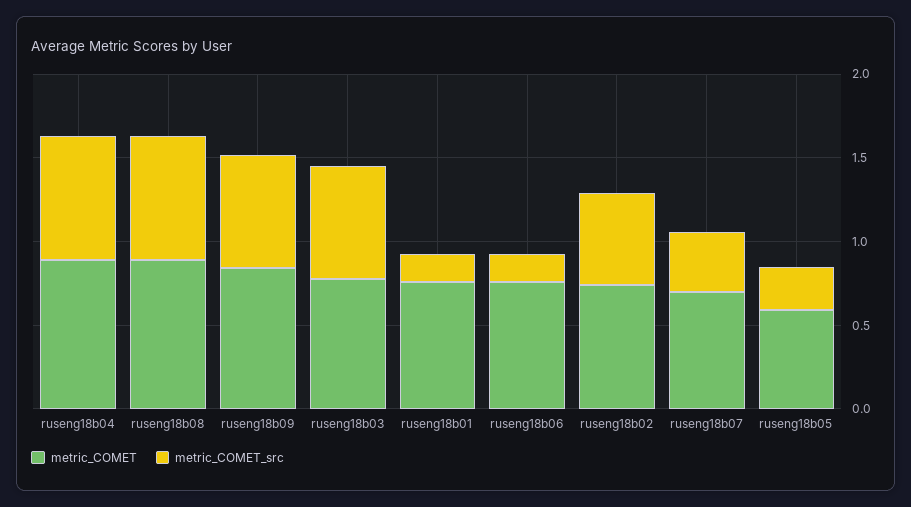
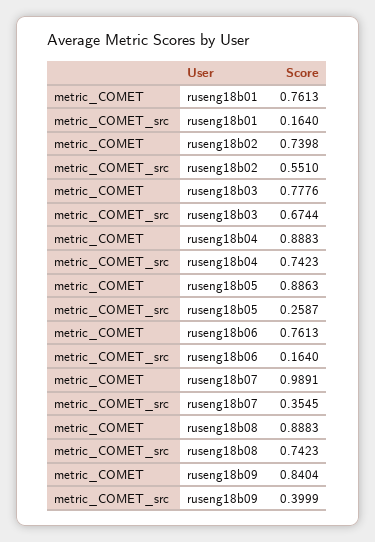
  {
    "metric_COMET": {
      "ruseng18b04": 0.8883,
      "ruseng18b08": 0.8883,
      "ruseng18b09": 0.8404,
      "ruseng18b03": 0.7776,
      "ruseng18b01": 0.7613,
      "ruseng18b06": 0.7613,
      "ruseng18b02": 0.7398,
-     "ruseng18b07": 0.7,
+     "ruseng18b07": 0.9891,
-     "ruseng18b05": 0.6
+     "ruseng18b05": 0.8863
    },
    "metric_COMET_src": {
      "ruseng18b04": 0.7423,
      "ruseng18b08": 0.7423,
-     "ruseng18b09": 0.7,
+     "ruseng18b09": 0.3999,
      "ruseng18b03": 0.6744,
      "ruseng18b01": 0.164,
      "ruseng18b06": 0.164,
      "ruseng18b02": 0.551,
      "ruseng18b07": 0.3545,
      "ruseng18b05": 0.2587
    }
  }

